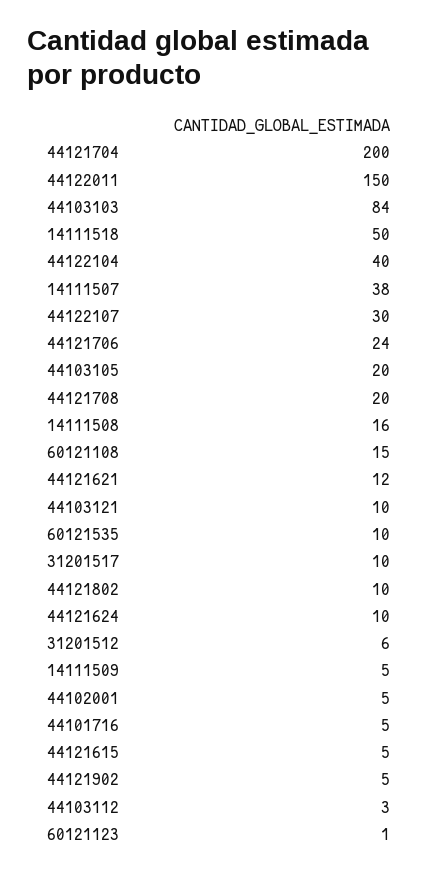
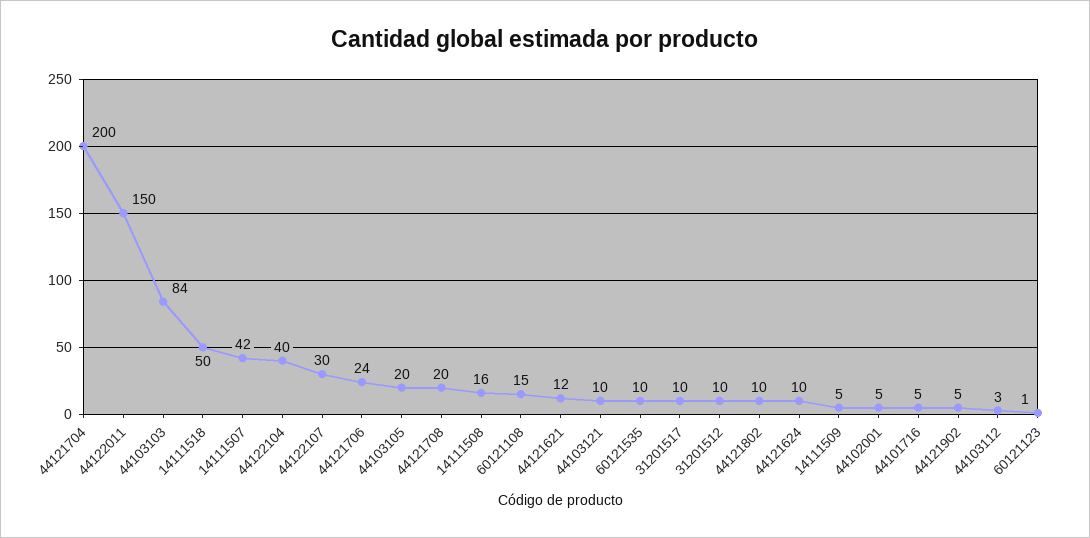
  {
    "44121704": 200,
    "44122011": 150,
    "44103103": 84,
    "14111518": 50,
    "44122104": 40,
-   "14111507": 38,
+   "14111507": 42,
    "44122107": 30,
    "44121706": 24,
    "44103105": 20,
    "44121708": 20,
    "14111508": 16,
    "60121108": 15,
    "44121621": 12,
    "44103121": 10,
    "60121535": 10,
    "31201517": 10,
    "44121802": 10,
    "44121624": 10,
-   "31201512": 6,
+   "31201512": 10,
    "14111509": 5,
    "44102001": 5,
    "44101716": 5,
-   "44121615": 5,
    "44121902": 5,
    "44103112": 3,
    "60121123": 1
  }

